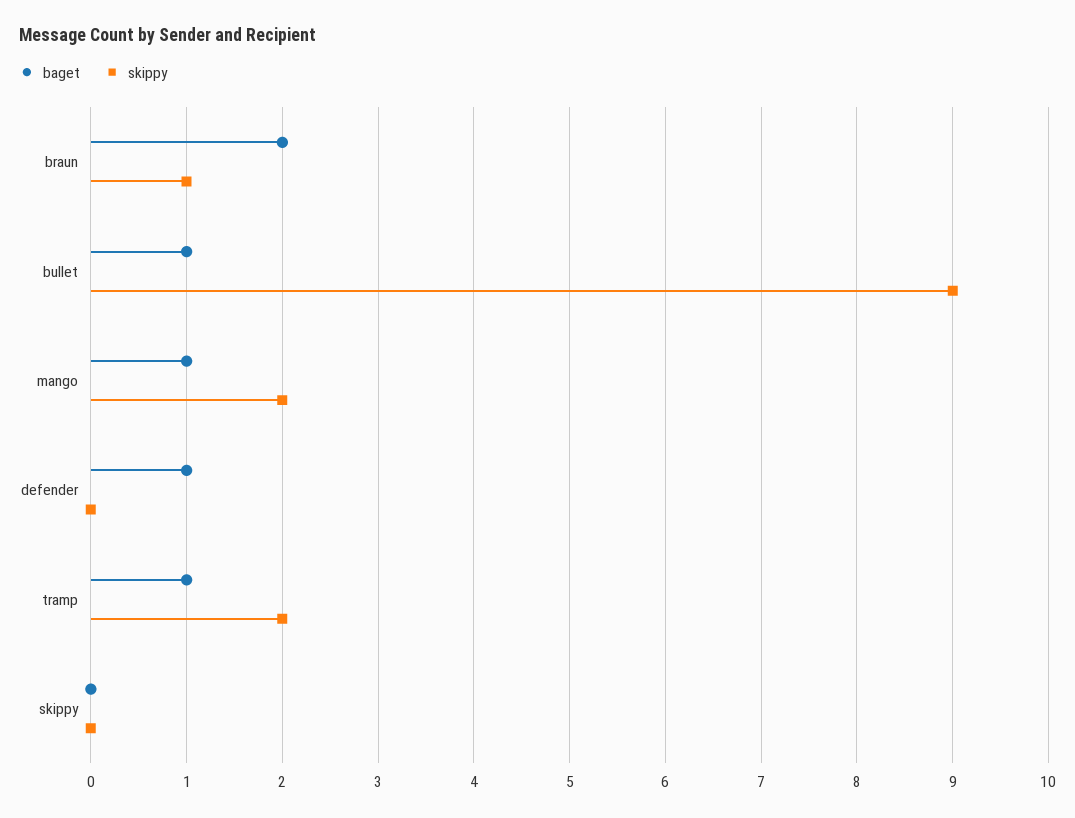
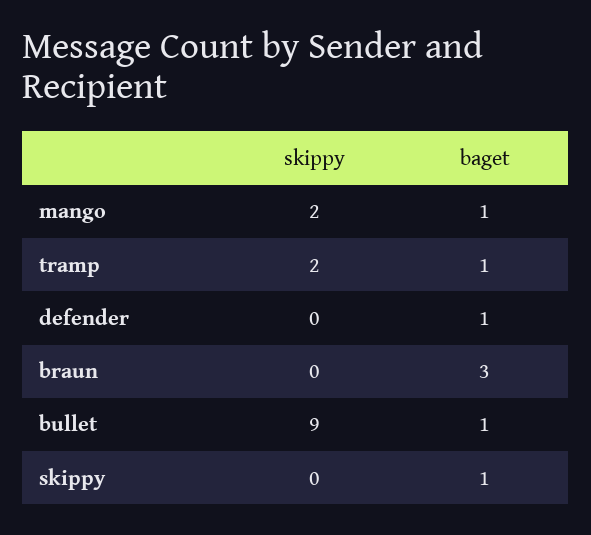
  {
    "baget": {
-     "braun": 2,
+     "braun": 3,
      "bullet": 1,
      "mango": 1,
      "defender": 1,
      "tramp": 1,
-     "skippy": 0
+     "skippy": 1
    },
    "skippy": {
-     "braun": 1,
+     "braun": 0,
      "bullet": 9,
      "mango": 2,
      "defender": 0,
      "tramp": 2,
      "skippy": 0
    }
  }

